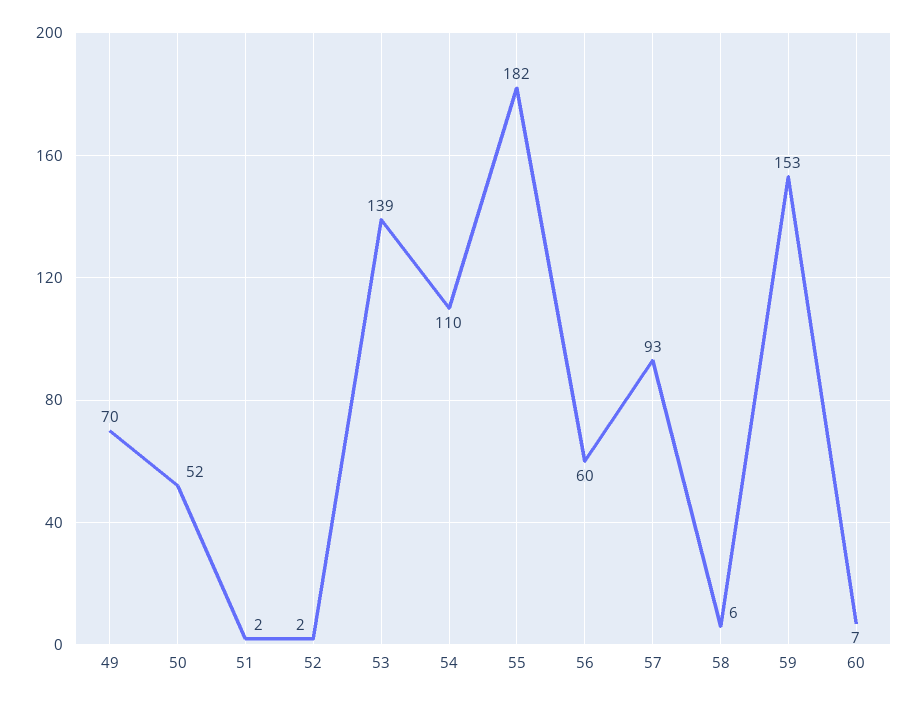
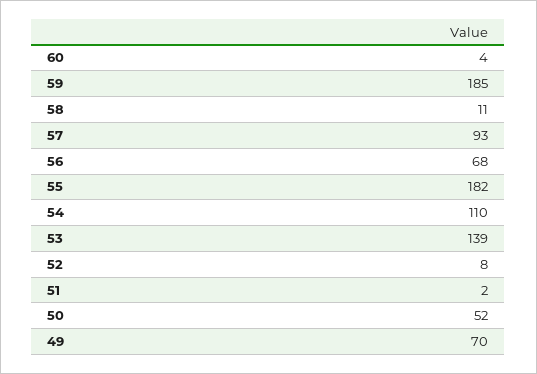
  {
    "49": 70,
    "50": 52,
    "51": 2,
-   "52": 2,
+   "52": 8,
    "53": 139,
    "54": 110,
    "55": 182,
-   "56": 60,
+   "56": 68,
    "57": 93,
-   "58": 6,
+   "58": 11,
-   "59": 153,
+   "59": 185,
-   "60": 7
+   "60": 4
  }

